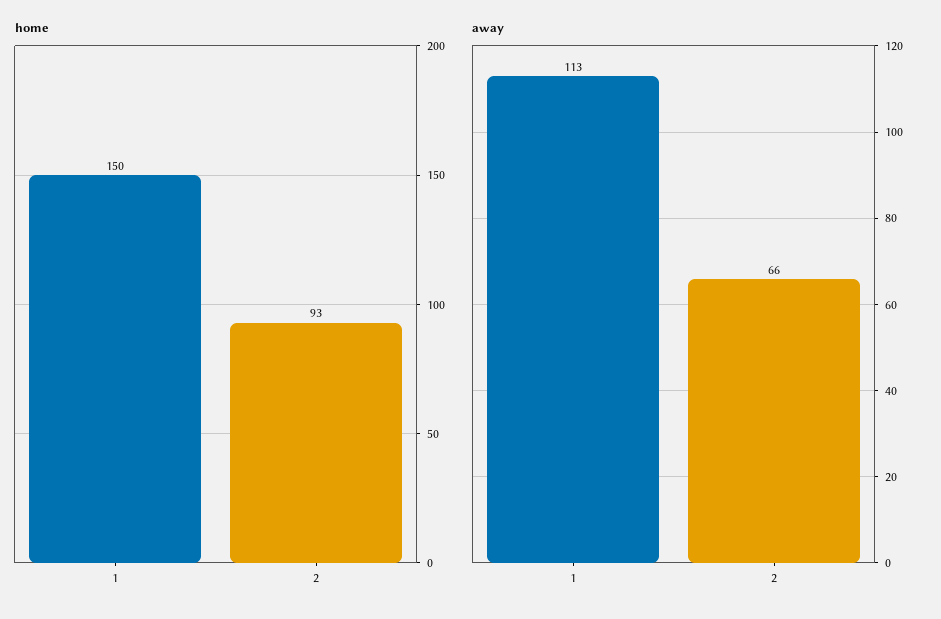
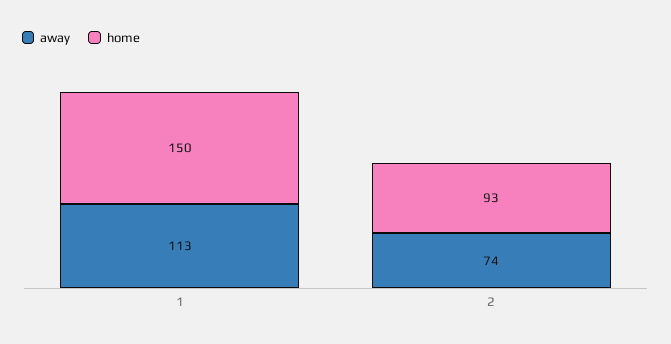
  {
    "home": {
      "1": 150,
      "2": 93
    },
    "away": {
      "1": 113,
-     "2": 66
+     "2": 74
    }
  }

